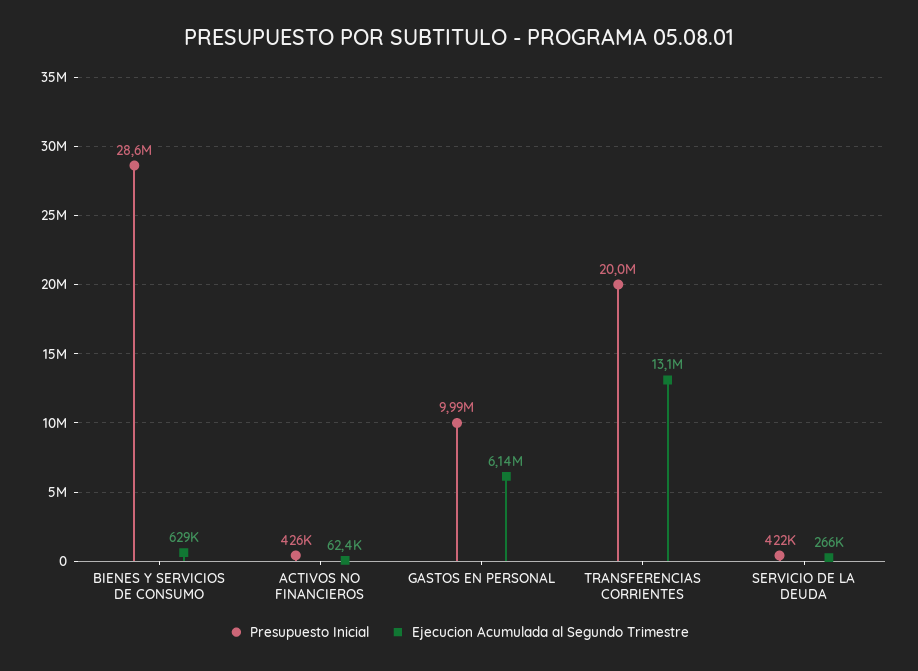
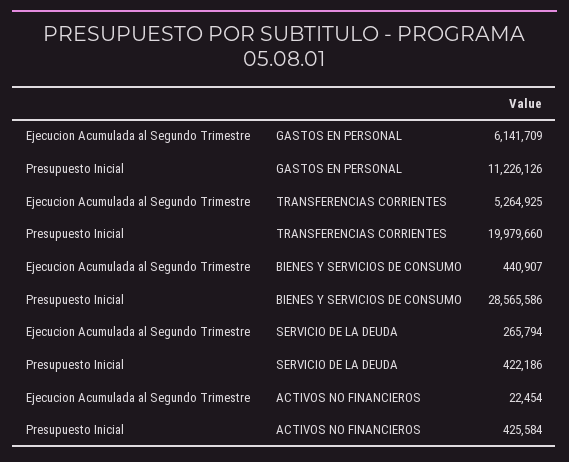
  {
    "Presupuesto Inicial": {
      "BIENES Y SERVICIOS DE CONSUMO": 28565586,
      "ACTIVOS NO FINANCIEROS": 425584,
-     "GASTOS EN PERSONAL": 9990000,
+     "GASTOS EN PERSONAL": 11226126,
      "TRANSFERENCIAS CORRIENTES": 19979660,
      "SERVICIO DE LA DEUDA": 422186
    },
    "Ejecucion Acumulada al Segundo Trimestre": {
-     "BIENES Y SERVICIOS DE CONSUMO": 629000,
+     "BIENES Y SERVICIOS DE CONSUMO": 440907,
-     "ACTIVOS NO FINANCIEROS": 62400,
+     "ACTIVOS NO FINANCIEROS": 22454,
      "GASTOS EN PERSONAL": 6141709,
-     "TRANSFERENCIAS CORRIENTES": 13100000,
+     "TRANSFERENCIAS CORRIENTES": 5264925,
      "SERVICIO DE LA DEUDA": 265794
    }
  }

